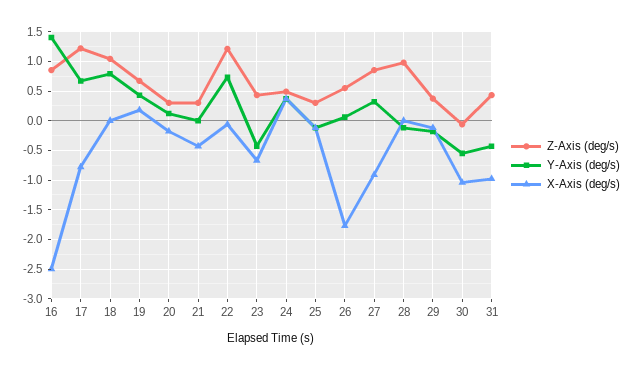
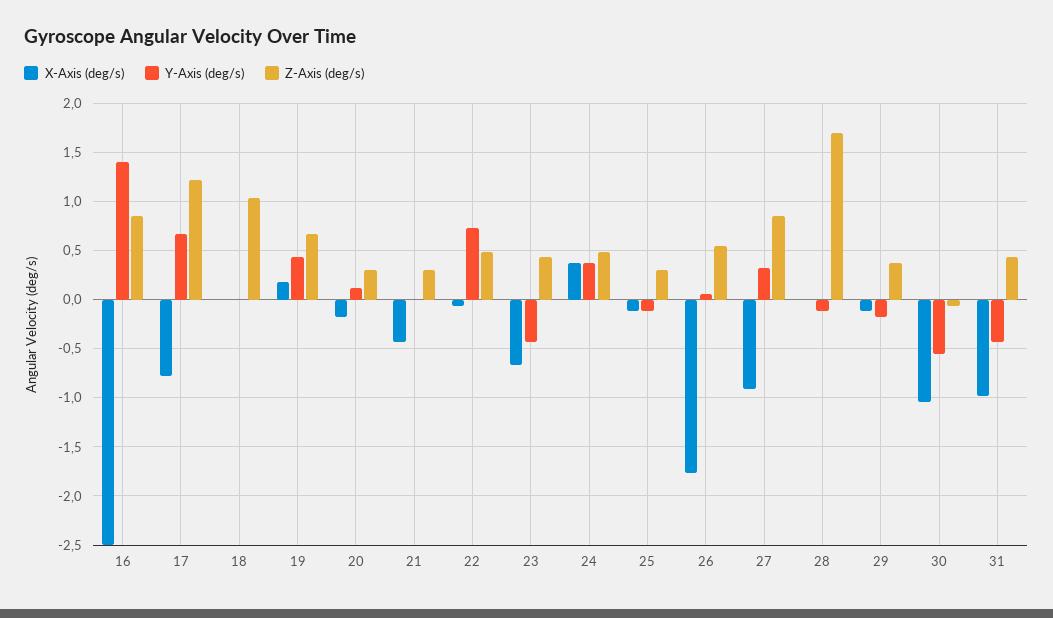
  {
    "Z-Axis (deg/s)": {
      "16": 0.9,
      "17": 1.2,
      "18": 1,
      "19": 0.7,
      "20": 0.3,
      "21": 0.3,
-     "22": 1.25,
+     "22": 0.5,
      "23": 0.4,
      "24": 0.5,
      "25": 0.3,
      "26": 0.6,
      "27": 0.9,
-     "28": 1,
+     "28": 1.7,
      "29": 0.4,
      "30": -0.1,
      "31": 0.4
    },
    "Y-Axis (deg/s)": {
      "16": 1.4,
      "17": 0.7,
-     "18": 0.75,
+     "18": 0,
      "19": 0.4,
      "20": 0.1,
      "21": 0,
      "22": 0.7,
      "23": -0.4,
      "24": 0.4,
      "25": -0.1,
      "26": 0.1,
      "27": 0.3,
      "28": -0.1,
      "29": -0.2,
      "30": -0.6,
      "31": -0.4
    },
    "X-Axis (deg/s)": {
      "16": -2.5,
      "17": -0.8,
      "18": 0,
      "19": 0.2,
      "20": -0.2,
      "21": -0.4,
      "22": -0.1,
      "23": -0.7,
      "24": 0.4,
      "25": -0.1,
      "26": -1.8,
      "27": -0.9,
      "28": 0,
      "29": -0.1,
      "30": -1,
      "31": -1
    }
  }

